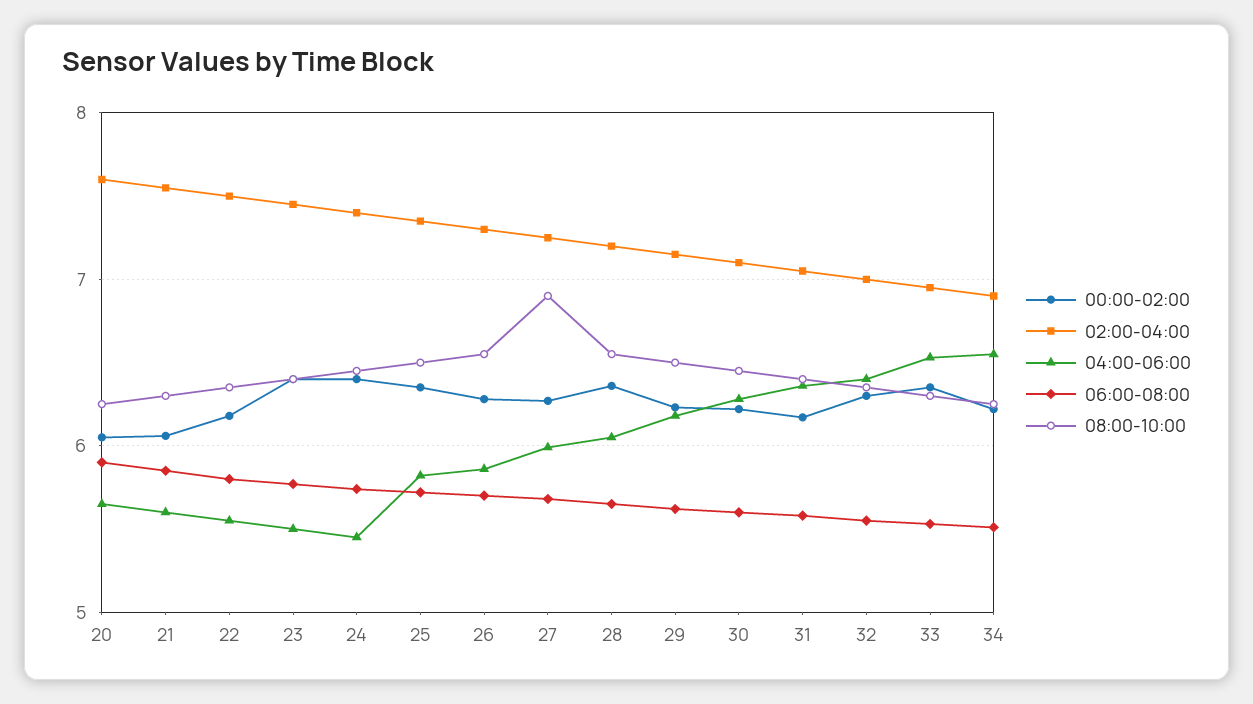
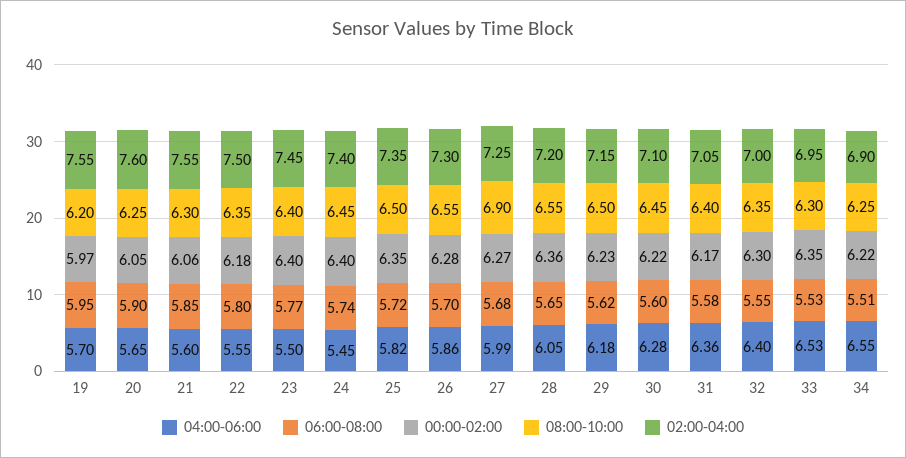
  {
    "00:00-02:00": {
      "20": 6.05,
      "21": 6.06,
      "22": 6.18,
      "23": 6.4,
      "24": 6.4,
      "25": 6.35,
      "26": 6.28,
      "27": 6.27,
      "28": 6.36,
      "29": 6.23,
      "30": 6.22,
      "31": 6.17,
      "32": 6.3,
      "33": 6.35,
-     "34": 6.22
+     "34": 6.22,
+     "19": 5.97
    },
    "02:00-04:00": {
      "20": 7.6,
      "21": 7.55,
      "22": 7.5,
      "23": 7.45,
      "24": 7.4,
      "25": 7.35,
      "26": 7.3,
      "27": 7.25,
      "28": 7.2,
      "29": 7.15,
      "30": 7.1,
      "31": 7.05,
      "32": 7,
      "33": 6.95,
-     "34": 6.9
+     "34": 6.9,
+     "19": 7.55
    },
    "04:00-06:00": {
      "20": 5.65,
      "21": 5.6,
      "22": 5.55,
      "23": 5.5,
      "24": 5.45,
      "25": 5.82,
      "26": 5.86,
      "27": 5.99,
      "28": 6.05,
      "29": 6.18,
      "30": 6.28,
      "31": 6.36,
      "32": 6.4,
      "33": 6.53,
-     "34": 6.55
+     "34": 6.55,
+     "19": 5.7
    },
    "06:00-08:00": {
      "20": 5.9,
      "21": 5.85,
      "22": 5.8,
      "23": 5.77,
      "24": 5.74,
      "25": 5.72,
      "26": 5.7,
      "27": 5.68,
      "28": 5.65,
      "29": 5.62,
      "30": 5.6,
      "31": 5.58,
      "32": 5.55,
      "33": 5.53,
-     "34": 5.51
+     "34": 5.51,
+     "19": 5.95
    },
    "08:00-10:00": {
      "20": 6.25,
      "21": 6.3,
      "22": 6.35,
      "23": 6.4,
      "24": 6.45,
      "25": 6.5,
      "26": 6.55,
      "27": 6.9,
      "28": 6.55,
      "29": 6.5,
      "30": 6.45,
      "31": 6.4,
      "32": 6.35,
      "33": 6.3,
-     "34": 6.25
+     "34": 6.25,
+     "19": 6.2
    }
  }

